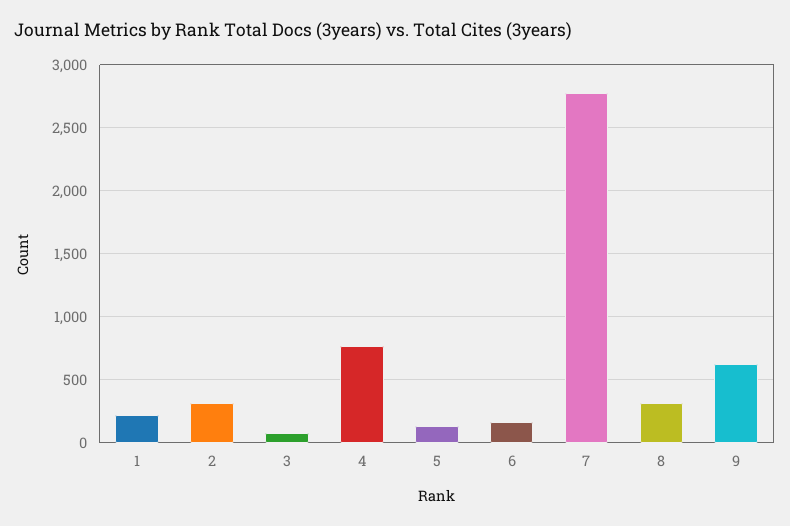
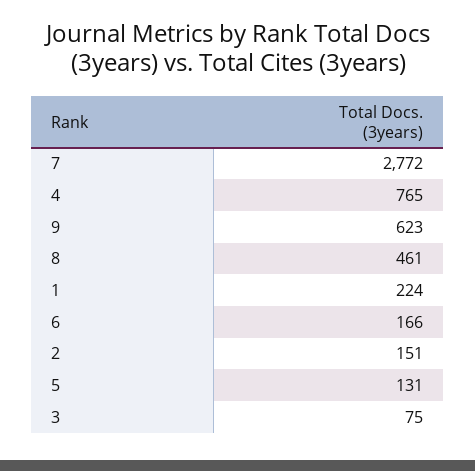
  {
    "1": 224,
-   "2": 300,
+   "2": 151,
    "3": 75,
    "4": 765,
    "5": 131,
    "6": 166,
    "7": 2772,
-   "8": 300,
+   "8": 461,
    "9": 623
  }

